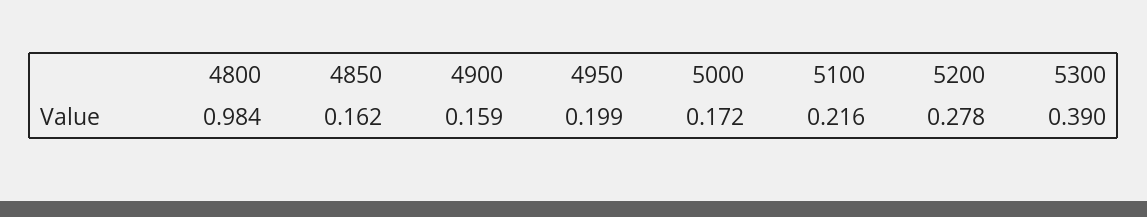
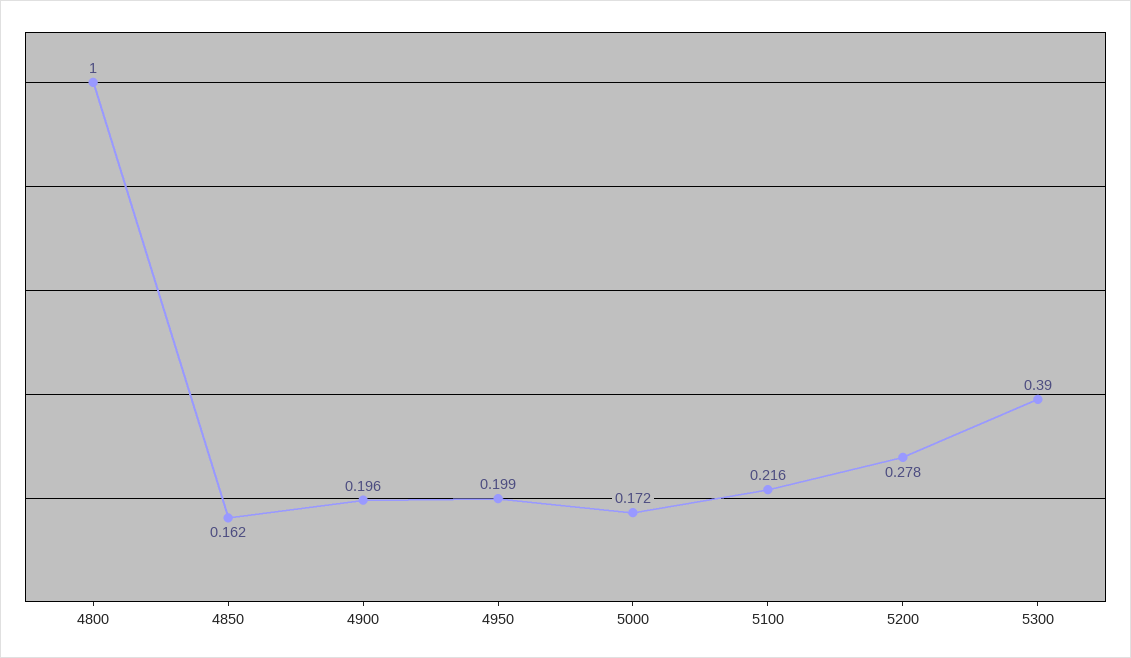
  {
-   "4800": 0.984,
+   "4800": 1,
    "4850": 0.162,
-   "4900": 0.159,
+   "4900": 0.196,
    "4950": 0.199,
    "5000": 0.172,
    "5100": 0.216,
    "5200": 0.278,
    "5300": 0.39
  }

